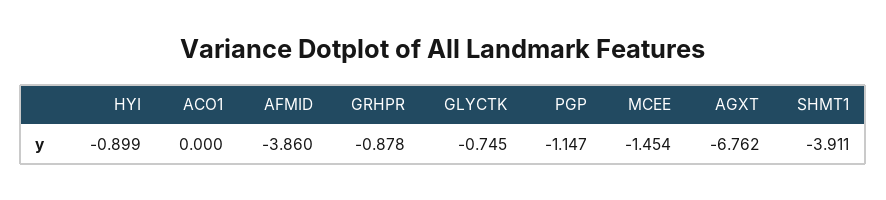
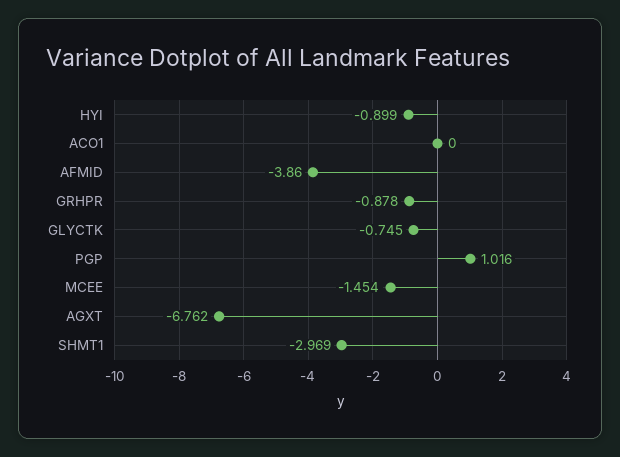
  {
    "HYI": -0.899,
    "ACO1": 0,
    "AFMID": -3.86,
    "GRHPR": -0.878,
    "GLYCTK": -0.745,
-   "PGP": -1.147,
+   "PGP": 1.016,
    "MCEE": -1.454,
    "AGXT": -6.762,
-   "SHMT1": -3.911
+   "SHMT1": -2.969
  }

